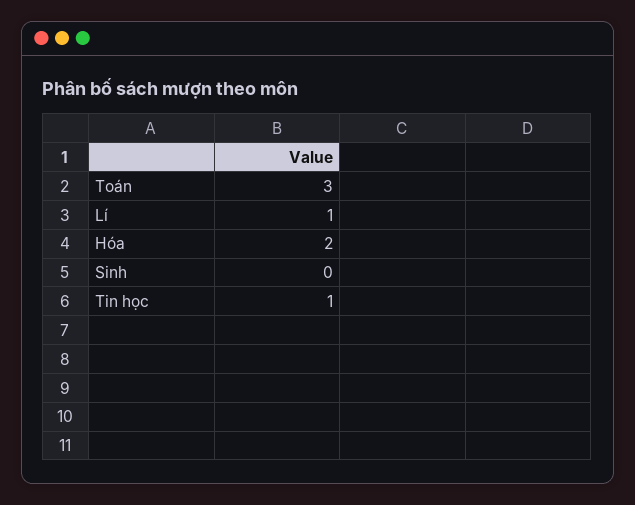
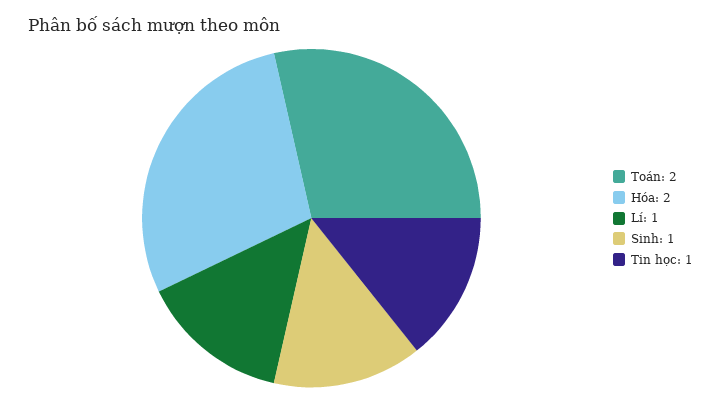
  {
-   "Toán": 3,
+   "Toán": 2,
    "Lí": 1,
    "Hóa": 2,
-   "Sinh": 0,
+   "Sinh": 1,
    "Tin học": 1
  }

